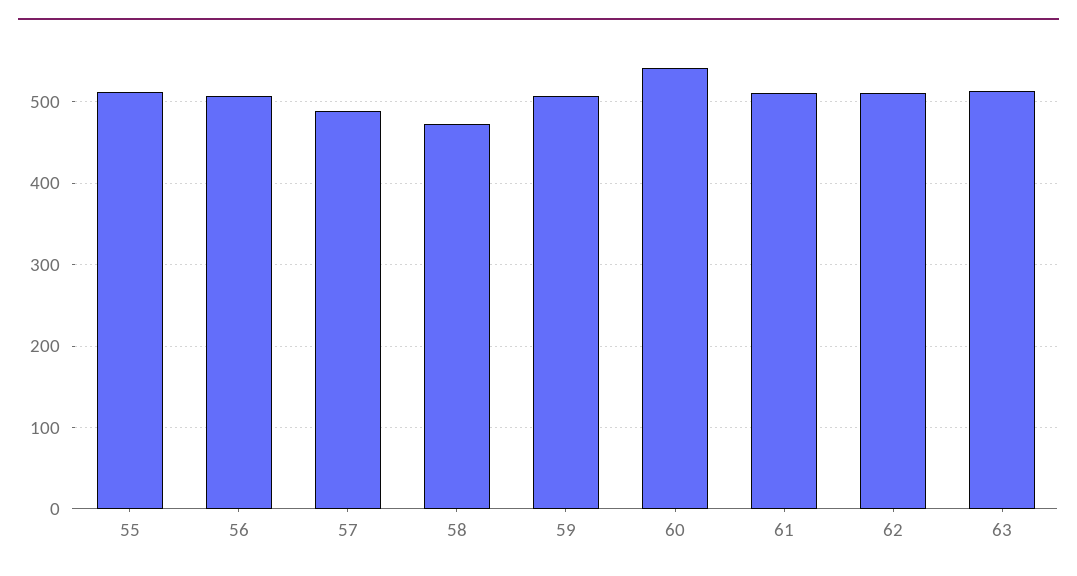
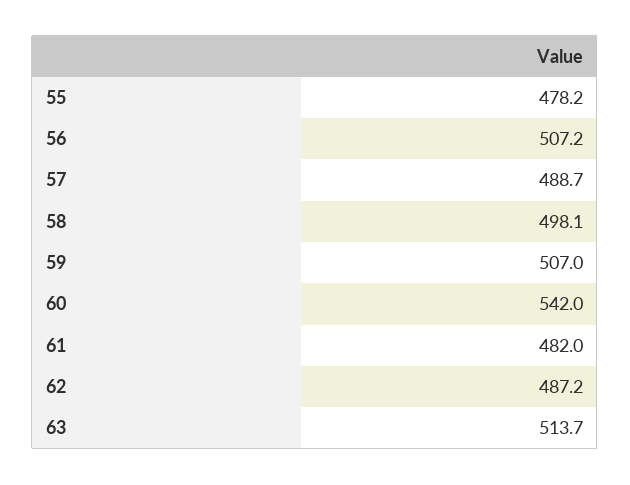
  {
-   "55": 510,
+   "55": 478.2,
    "56": 507.2,
    "57": 488.7,
-   "58": 470,
+   "58": 498.1,
    "59": 507,
    "60": 542,
-   "61": 510,
+   "61": 482,
-   "62": 510,
+   "62": 487.2,
    "63": 513.7
  }

